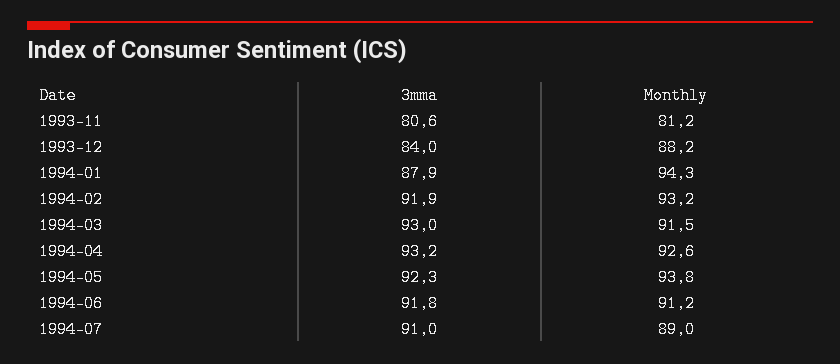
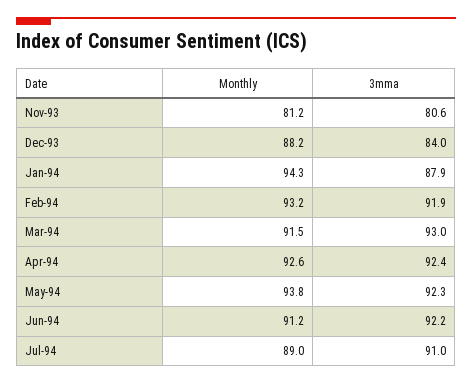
  {
    "3mma": {
      "1993-11": 80.6,
      "1993-12": 84,
      "1994-01": 87.9,
      "1994-02": 91.9,
      "1994-03": 93,
-     "1994-04": 93.2,
+     "1994-04": 92.4,
      "1994-05": 92.3,
-     "1994-06": 91.8,
+     "1994-06": 92.2,
      "1994-07": 91
    },
    "Monthly": {
      "1993-11": 81.2,
      "1993-12": 88.2,
      "1994-01": 94.3,
      "1994-02": 93.2,
      "1994-03": 91.5,
      "1994-04": 92.6,
      "1994-05": 93.8,
      "1994-06": 91.2,
      "1994-07": 89
    }
  }

